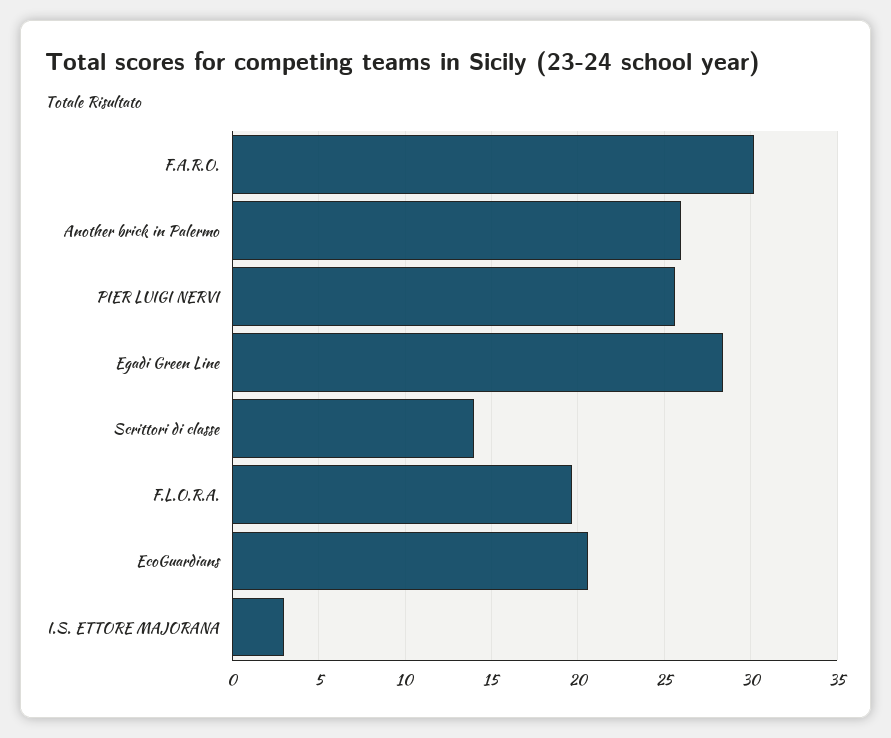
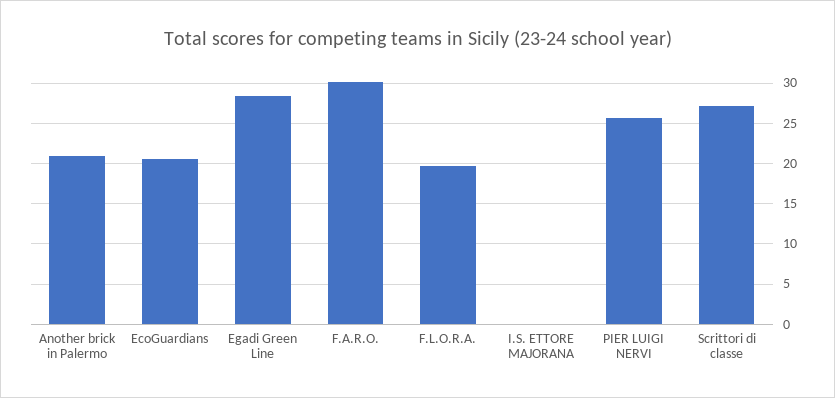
  {
    "F.A.R.O.": 30,
-   "Another brick in Palermo": 26,
+   "Another brick in Palermo": 21,
    "PIER LUIGI NERVI": 25.5,
    "Egadi Green Line": 28.5,
-   "Scrittori di classe": 14,
+   "Scrittori di classe": 27,
    "F.L.O.R.A.": 19.5,
    "EcoGuardians": 20.5,
-   "I.S. ETTORE MAJORANA": 3
+   "I.S. ETTORE MAJORANA": 0
  }

